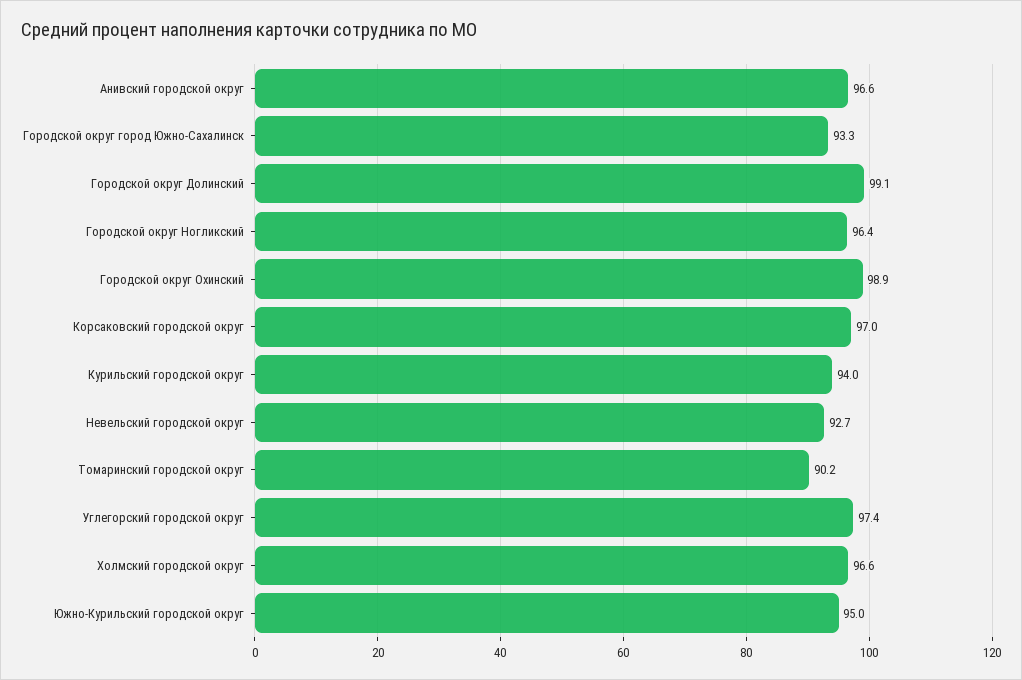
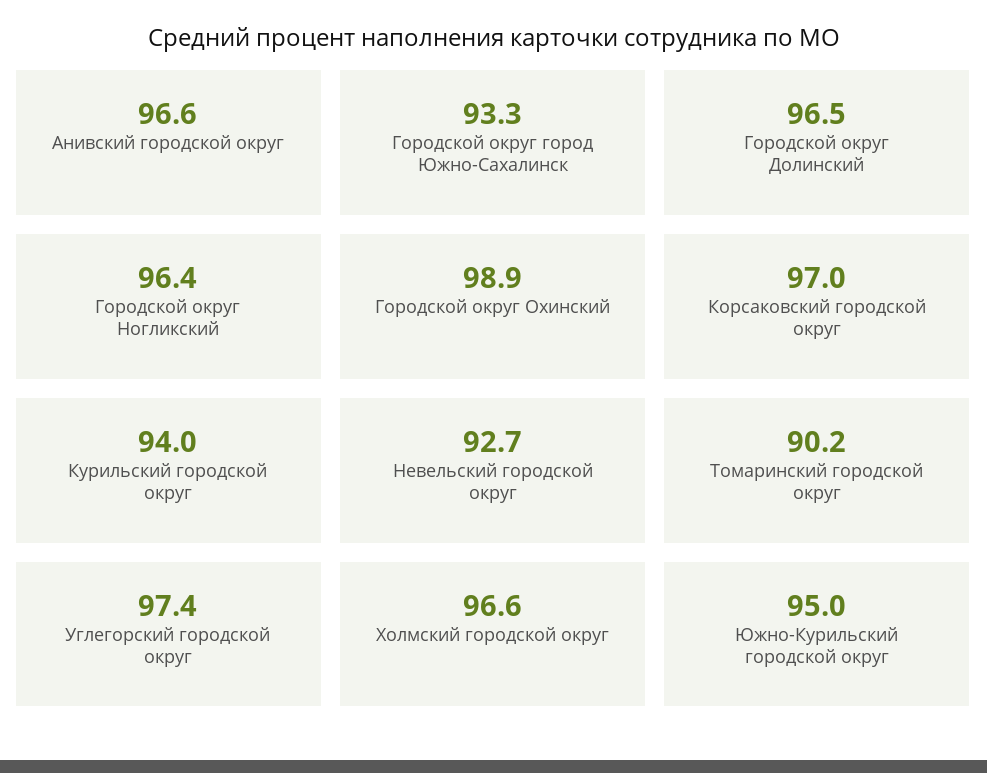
  {
    "Анивский городской округ": 96.6,
    "Городской округ город Южно-Сахалинск": 93.3,
-   "Городской округ Долинский": 99.1,
+   "Городской округ Долинский": 96.5,
    "Городской округ Ногликский": 96.4,
    "Городской округ Охинский": 98.9,
    "Корсаковский городской округ": 97,
    "Курильский городской округ": 94,
    "Невельский городской округ": 92.7,
    "Томаринский городской округ": 90.2,
    "Углегорский городской округ": 97.4,
    "Холмский городской округ": 96.6,
    "Южно-Курильский городской округ": 95
  }

